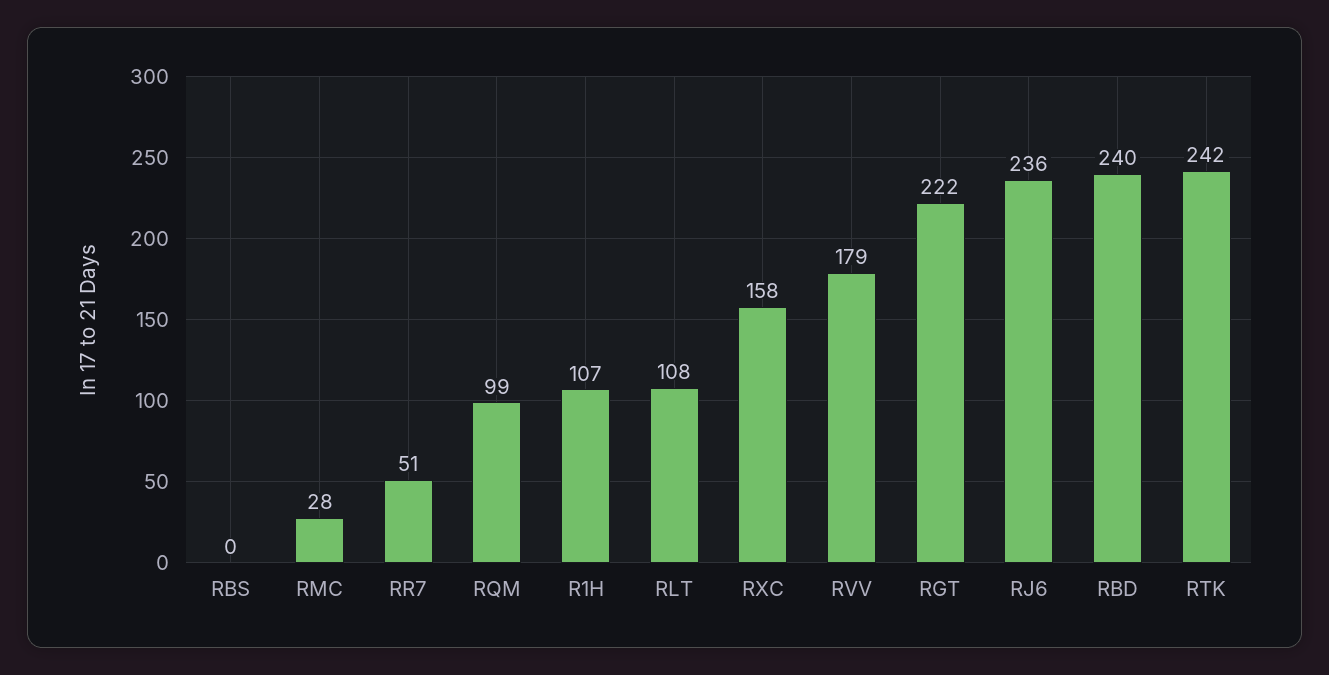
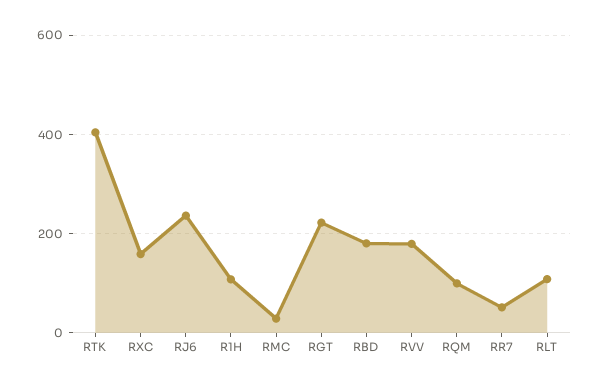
  {
-   "RBS": 0,
    "RMC": 28,
    "RR7": 51,
    "RQM": 99,
    "R1H": 107,
    "RLT": 108,
    "RXC": 158,
    "RVV": 179,
    "RGT": 222,
    "RJ6": 236,
-   "RBD": 240,
+   "RBD": 180,
-   "RTK": 242
+   "RTK": 400
  }

